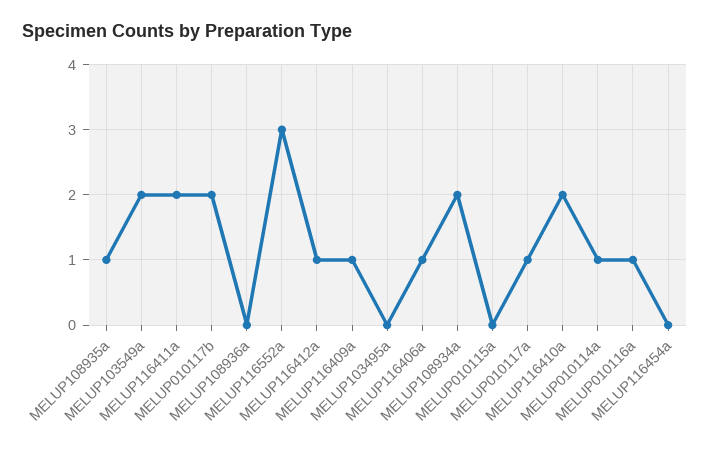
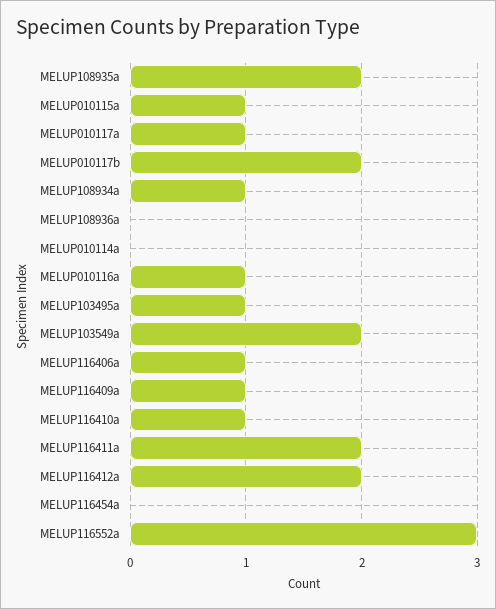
  {
-   "MELUP108935a": 1,
+   "MELUP108935a": 2,
    "MELUP103549a": 2,
    "MELUP116411a": 2,
    "MELUP010117b": 2,
    "MELUP108936a": 0,
    "MELUP116552a": 3,
-   "MELUP116412a": 1,
+   "MELUP116412a": 2,
    "MELUP116409a": 1,
-   "MELUP103495a": 0,
+   "MELUP103495a": 1,
    "MELUP116406a": 1,
-   "MELUP108934a": 2,
+   "MELUP108934a": 1,
-   "MELUP010115a": 0,
+   "MELUP010115a": 1,
    "MELUP010117a": 1,
-   "MELUP116410a": 2,
+   "MELUP116410a": 1,
-   "MELUP010114a": 1,
+   "MELUP010114a": 0,
    "MELUP010116a": 1,
    "MELUP116454a": 0
  }

